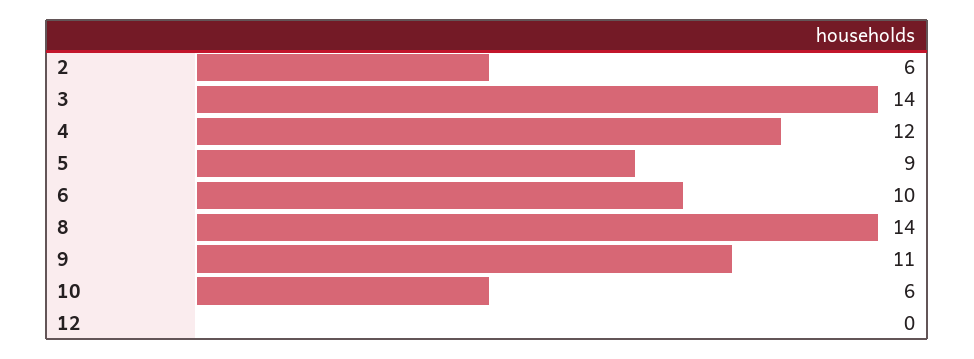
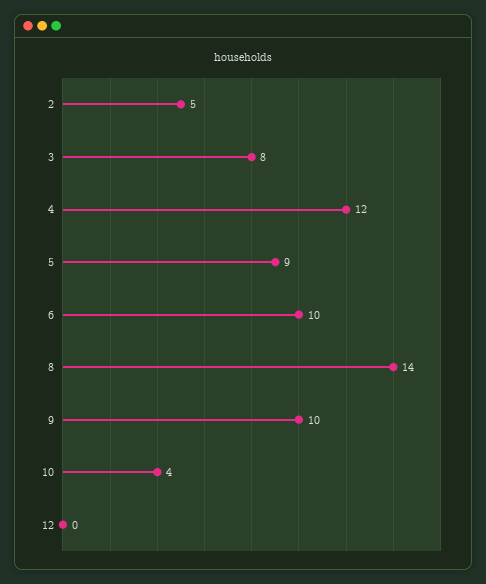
  {
-   "2": 6,
+   "2": 5,
-   "3": 14,
+   "3": 8,
    "4": 12,
    "5": 9,
    "6": 10,
    "8": 14,
-   "9": 11,
+   "9": 10,
-   "10": 6,
+   "10": 4,
    "12": 0
  }

